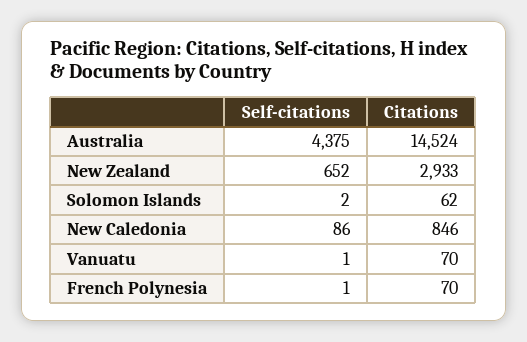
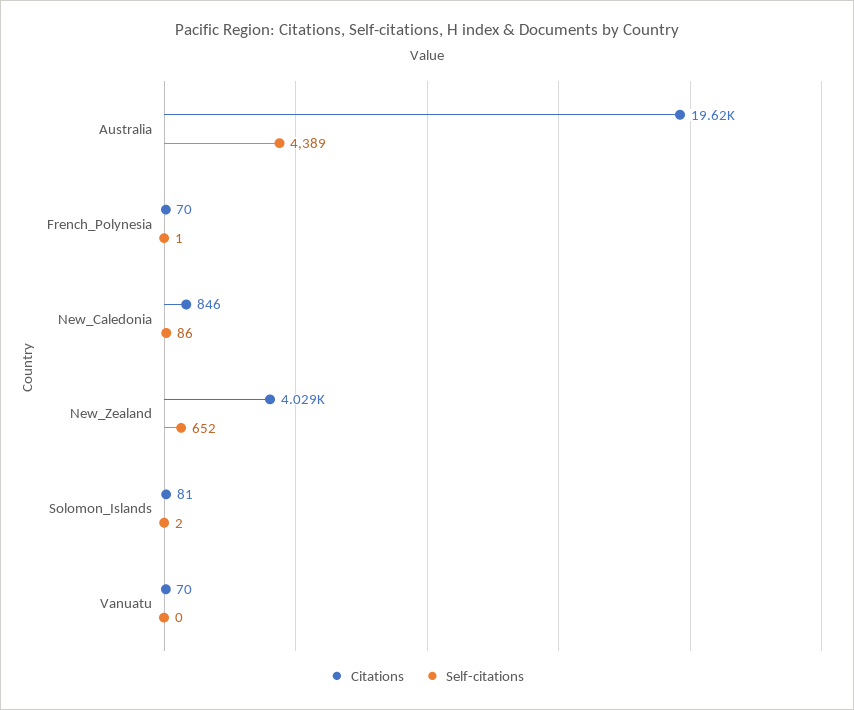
  {
    "Self-citations": {
-     "Australia": 4375,
+     "Australia": 4389,
      "New Zealand": 652,
      "Solomon Islands": 2,
      "New Caledonia": 86,
-     "Vanuatu": 1,
+     "Vanuatu": 0,
      "French Polynesia": 1
    },
    "Citations": {
-     "Australia": 14524,
+     "Australia": 19620,
-     "New Zealand": 2933,
+     "New Zealand": 4029,
-     "Solomon Islands": 62,
+     "Solomon Islands": 81,
      "New Caledonia": 846,
      "Vanuatu": 70,
      "French Polynesia": 70
    }
  }

